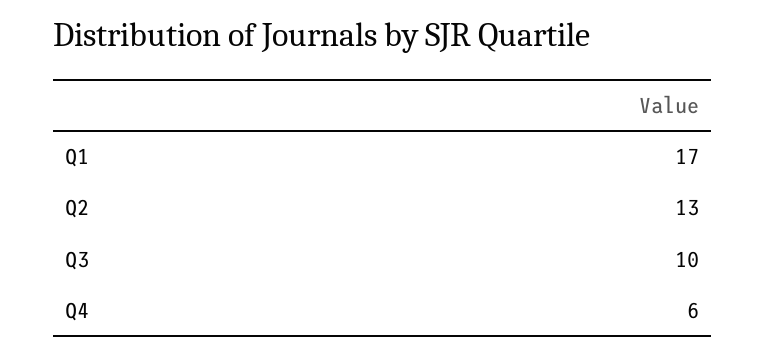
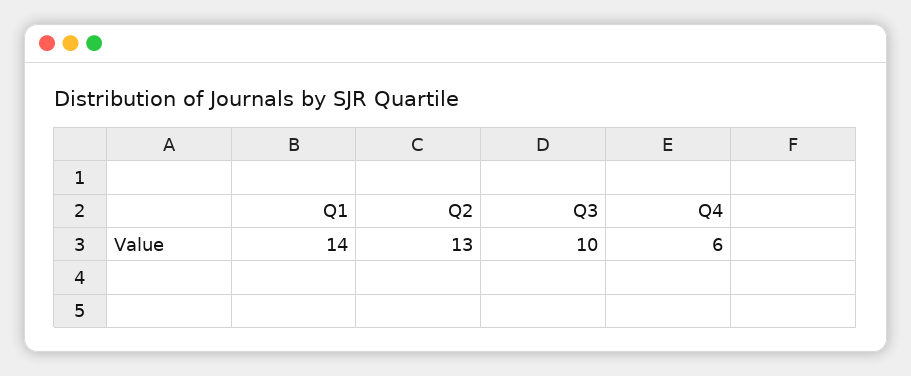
  {
-   "Q1": 17,
+   "Q1": 14,
    "Q2": 13,
    "Q3": 10,
    "Q4": 6
  }

